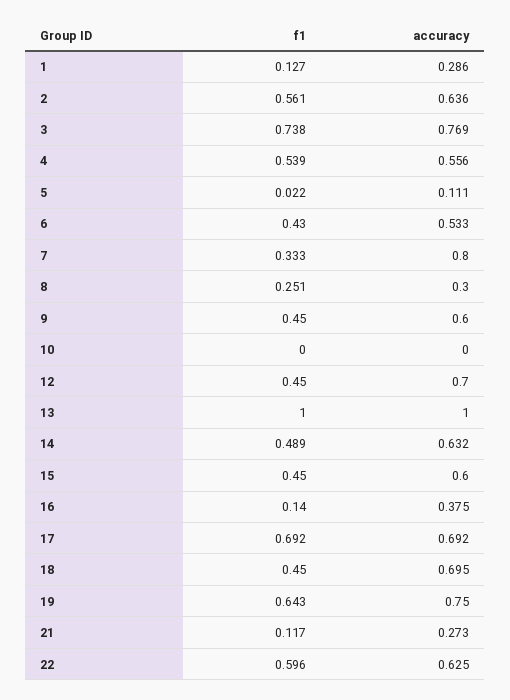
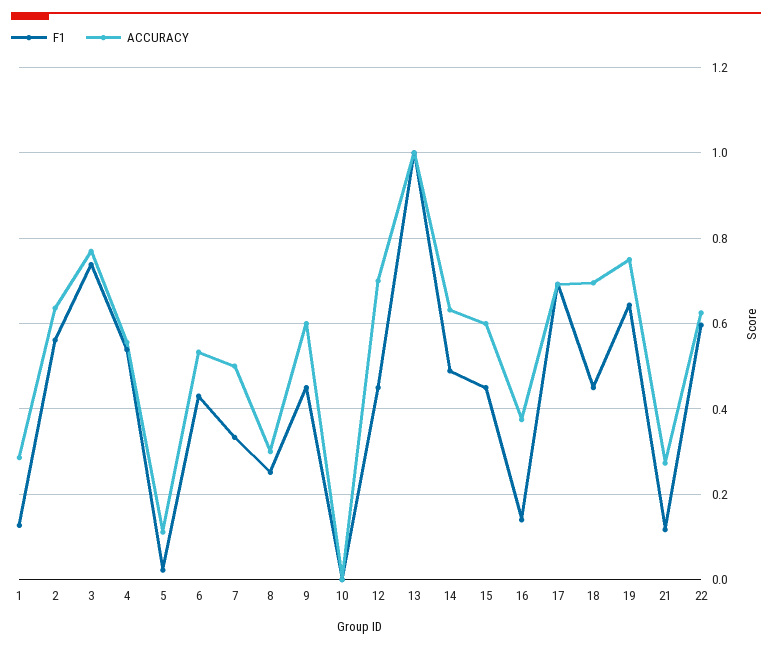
  {
    "f1": {
      "1": 0.127,
      "2": 0.561,
      "3": 0.738,
      "4": 0.539,
      "5": 0.022,
      "6": 0.43,
      "7": 0.333,
      "8": 0.251,
      "9": 0.45,
      "10": 0,
      "12": 0.45,
      "13": 1,
      "14": 0.489,
      "15": 0.45,
      "16": 0.14,
      "17": 0.692,
      "18": 0.45,
      "19": 0.643,
      "21": 0.117,
      "22": 0.596
    },
    "accuracy": {
      "1": 0.286,
      "2": 0.636,
      "3": 0.769,
      "4": 0.556,
      "5": 0.111,
      "6": 0.533,
-     "7": 0.8,
+     "7": 0.5,
      "8": 0.3,
      "9": 0.6,
      "10": 0,
      "12": 0.7,
      "13": 1,
      "14": 0.632,
      "15": 0.6,
      "16": 0.375,
      "17": 0.692,
      "18": 0.695,
      "19": 0.75,
      "21": 0.273,
      "22": 0.625
    }
  }

